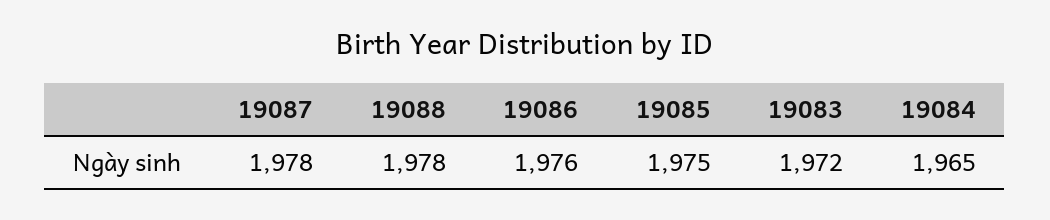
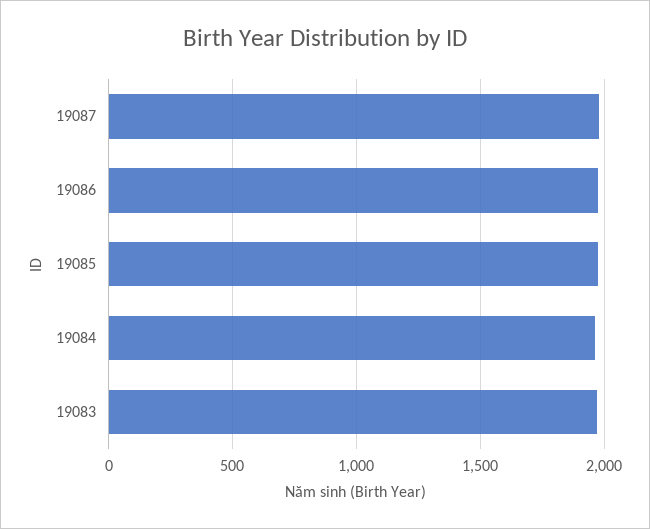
  {
    "19087": 1978,
-   "19088": 1978,
    "19086": 1976,
    "19085": 1975,
    "19083": 1972,
    "19084": 1965
  }

